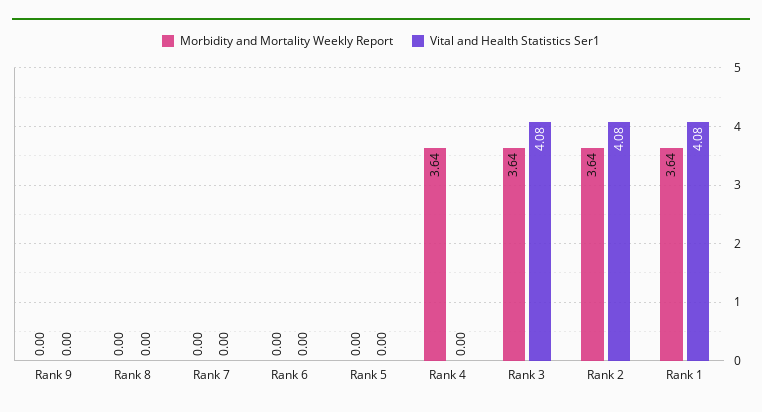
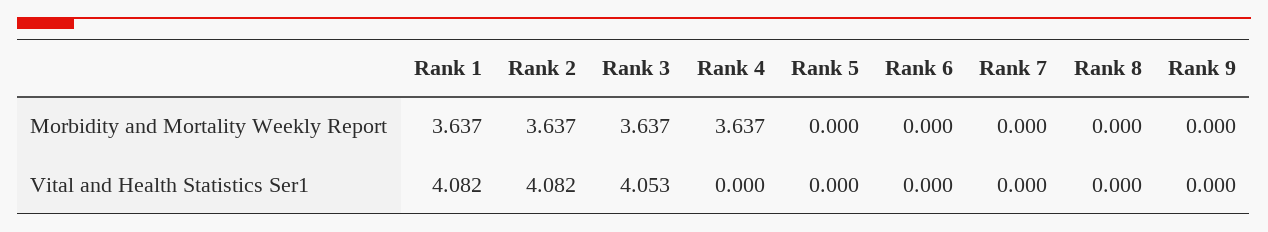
  {
    "Morbidity and Mortality Weekly Report": {
      "Rank 9": 0,
      "Rank 8": 0,
      "Rank 7": 0,
      "Rank 6": 0,
      "Rank 5": 0,
      "Rank 4": 3.637,
      "Rank 3": 3.637,
      "Rank 2": 3.637,
      "Rank 1": 3.637
    },
    "Vital and Health Statistics Ser1": {
      "Rank 9": 0,
      "Rank 8": 0,
      "Rank 7": 0,
      "Rank 6": 0,
      "Rank 5": 0,
      "Rank 4": 0,
-     "Rank 3": 4.08,
+     "Rank 3": 4.053,
      "Rank 2": 4.082,
      "Rank 1": 4.082
    }
  }

